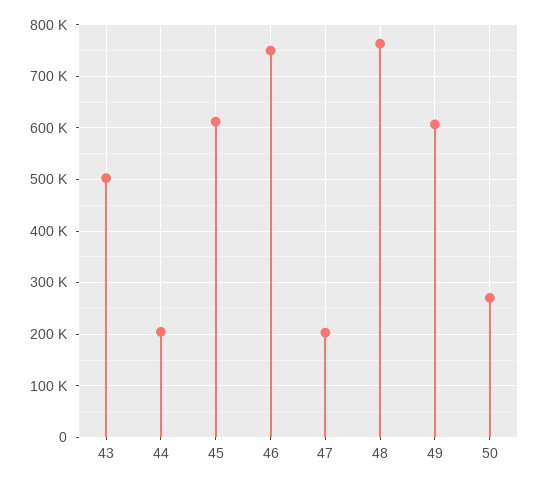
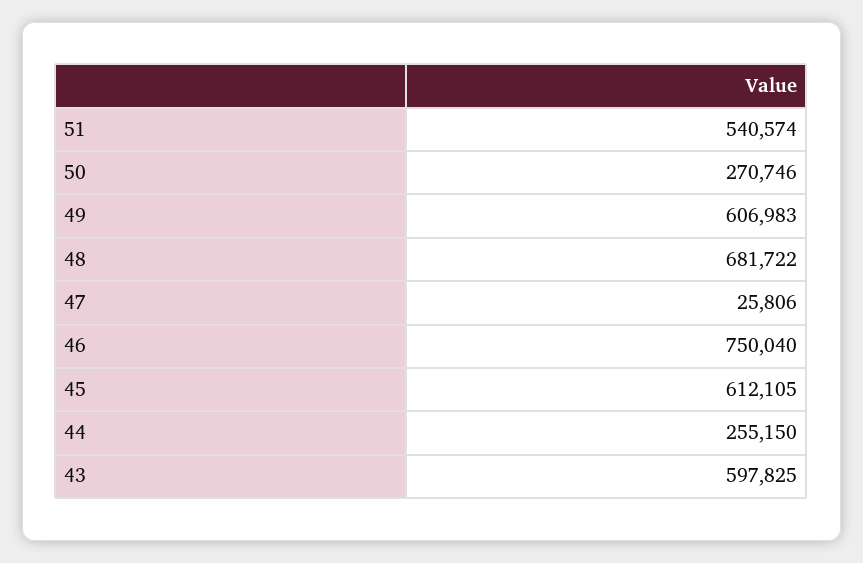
  {
-   "43": 500000,
+   "43": 597825,
-   "44": 200000,
+   "44": 255150,
    "45": 612105,
    "46": 750040,
-   "47": 200000,
+   "47": 25806,
-   "48": 760000,
+   "48": 681722,
    "49": 606983,
-   "50": 270746
+   "50": 270746,
+   "51": 540574
  }

